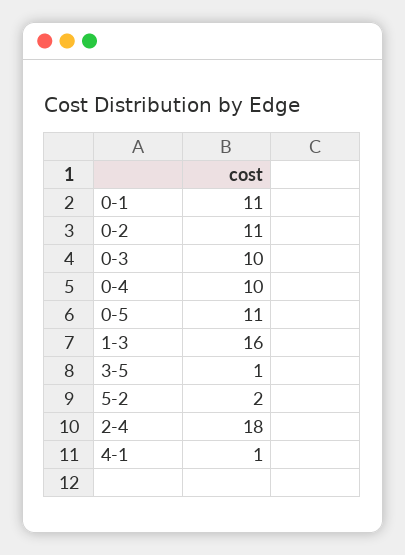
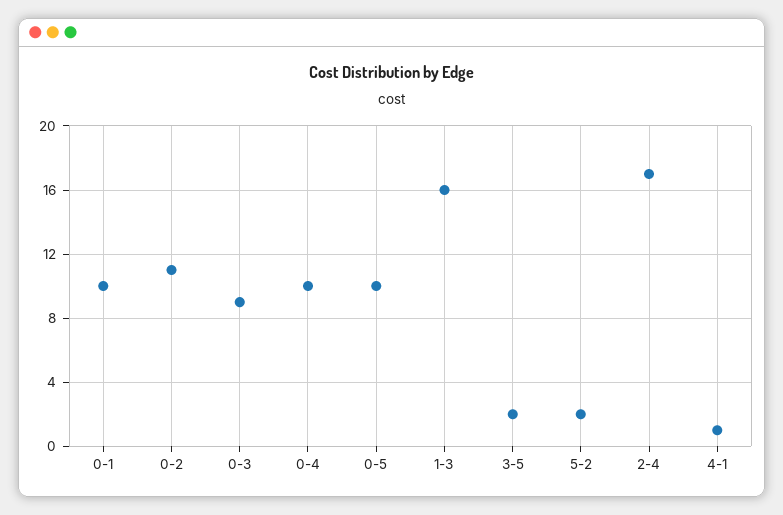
  {
-   "0-1": 11,
+   "0-1": 10,
    "0-2": 11,
-   "0-3": 10,
+   "0-3": 9,
    "0-4": 10,
-   "0-5": 11,
+   "0-5": 10,
    "1-3": 16,
-   "3-5": 1,
+   "3-5": 2,
    "5-2": 2,
-   "2-4": 18,
+   "2-4": 17,
    "4-1": 1
  }

